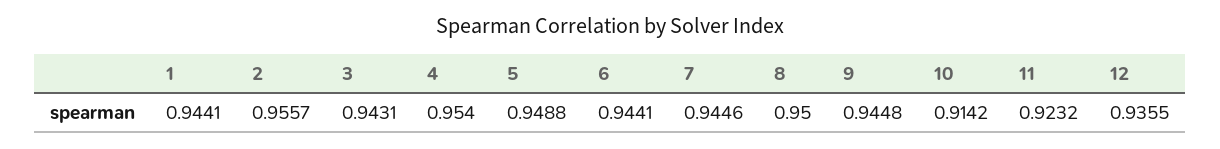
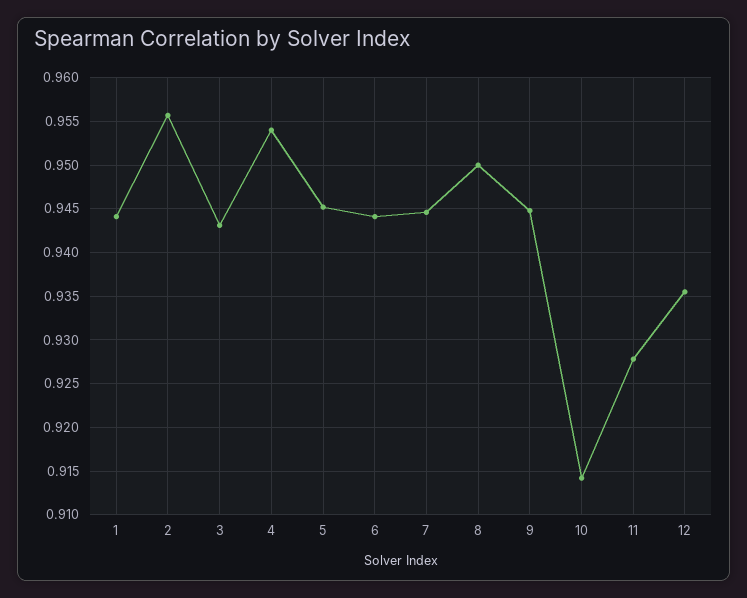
  {
    "1": 0.9441,
    "2": 0.9557,
    "3": 0.9431,
    "4": 0.954,
-   "5": 0.9488,
+   "5": 0.945,
    "6": 0.9441,
    "7": 0.9446,
    "8": 0.95,
    "9": 0.9448,
    "10": 0.9142,
-   "11": 0.9232,
+   "11": 0.928,
    "12": 0.9355
  }

